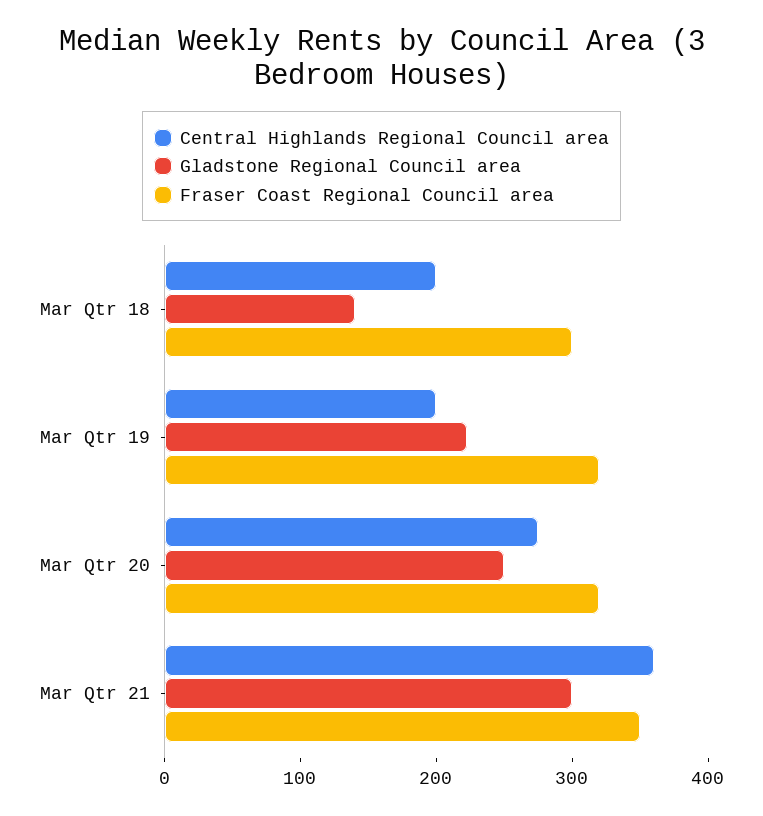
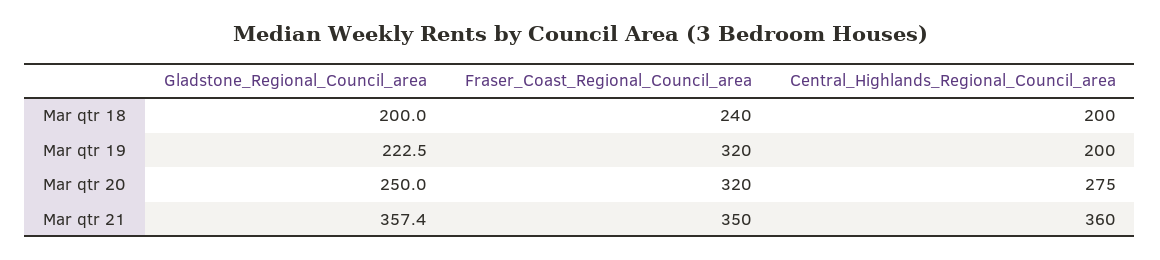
  {
    "Central Highlands Regional Council area": {
      "Mar Qtr 18": 200,
      "Mar Qtr 19": 200,
      "Mar Qtr 20": 275,
      "Mar Qtr 21": 360
    },
    "Gladstone Regional Council area": {
-     "Mar Qtr 18": 140,
+     "Mar Qtr 18": 200,
      "Mar Qtr 19": 222.5,
      "Mar Qtr 20": 250,
-     "Mar Qtr 21": 300
+     "Mar Qtr 21": 357.4
    },
    "Fraser Coast Regional Council area": {
-     "Mar Qtr 18": 300,
+     "Mar Qtr 18": 240,
      "Mar Qtr 19": 320,
      "Mar Qtr 20": 320,
      "Mar Qtr 21": 350
    }
  }

